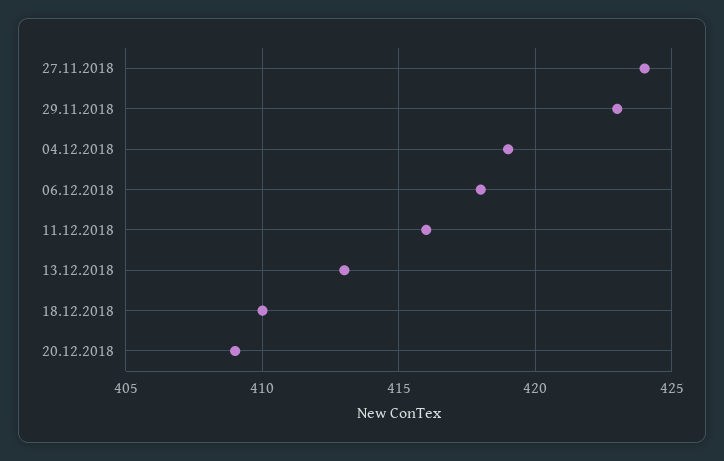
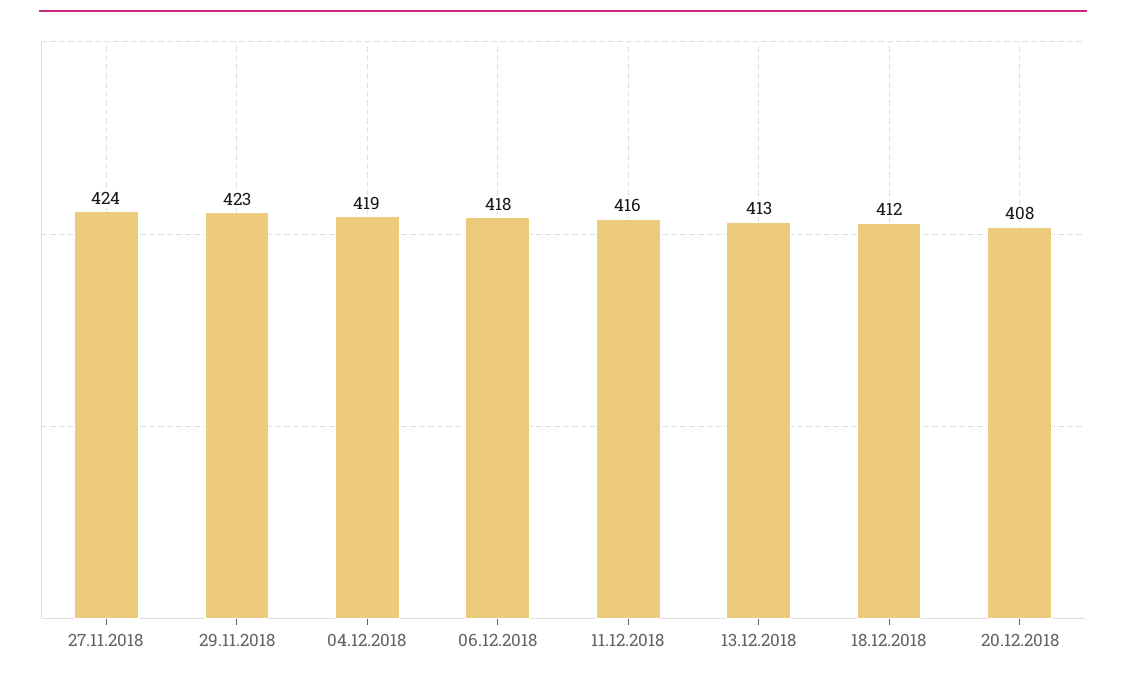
  {
    "27.11.2018": 424,
    "29.11.2018": 423,
    "04.12.2018": 419,
    "06.12.2018": 418,
    "11.12.2018": 416,
    "13.12.2018": 413,
-   "18.12.2018": 410,
+   "18.12.2018": 412,
-   "20.12.2018": 409
+   "20.12.2018": 408
  }

